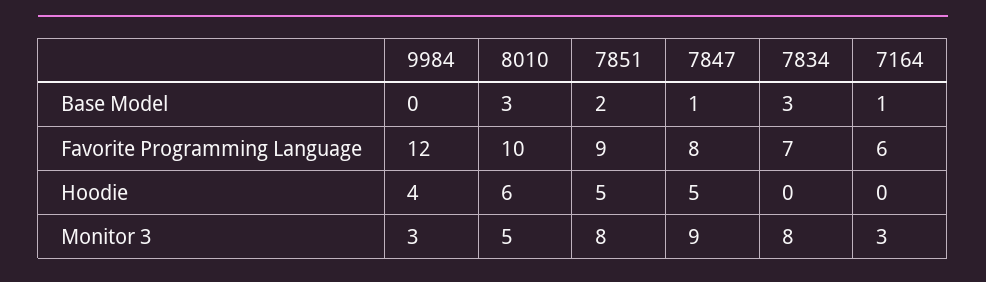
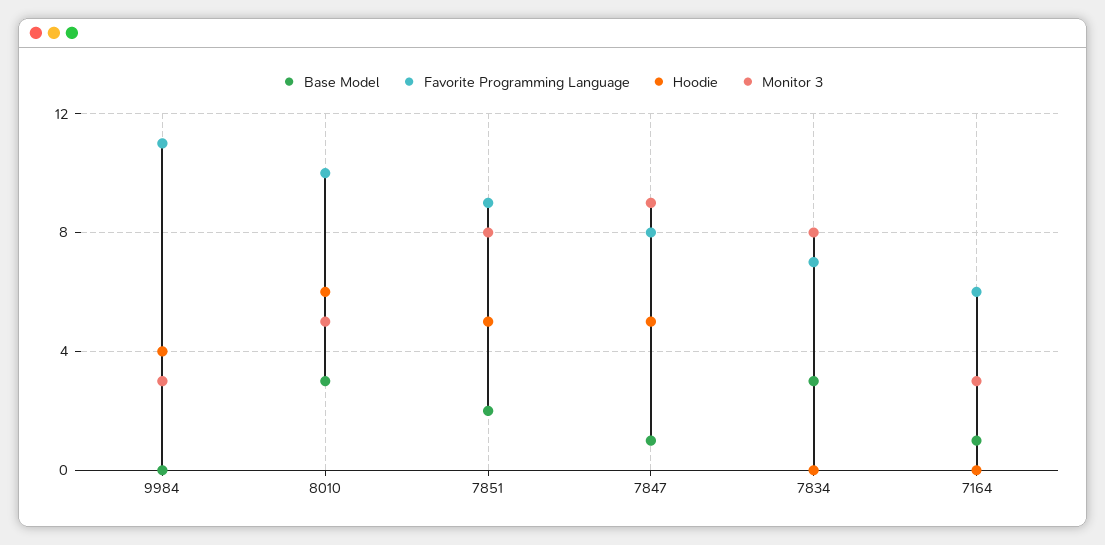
  {
    "Base Model": {
      "9984": 0,
      "8010": 3,
      "7851": 2,
      "7847": 1,
      "7834": 3,
      "7164": 1
    },
    "Favorite Programming Language": {
-     "9984": 12,
+     "9984": 11,
      "8010": 10,
      "7851": 9,
      "7847": 8,
      "7834": 7,
      "7164": 6
    },
    "Hoodie": {
      "9984": 4,
      "8010": 6,
      "7851": 5,
      "7847": 5,
      "7834": 0,
      "7164": 0
    },
    "Monitor 3": {
      "9984": 3,
      "8010": 5,
      "7851": 8,
      "7847": 9,
      "7834": 8,
      "7164": 3
    }
  }

